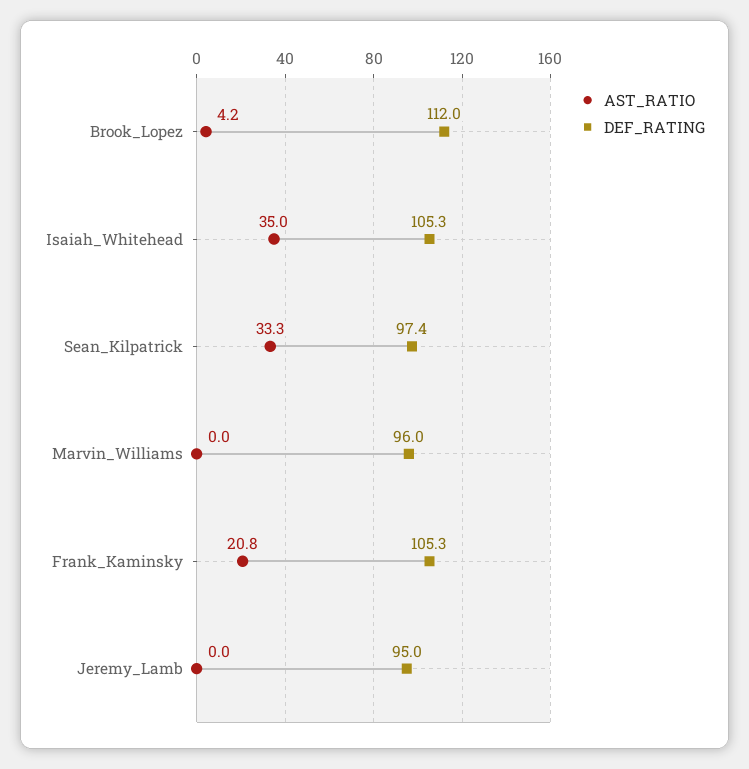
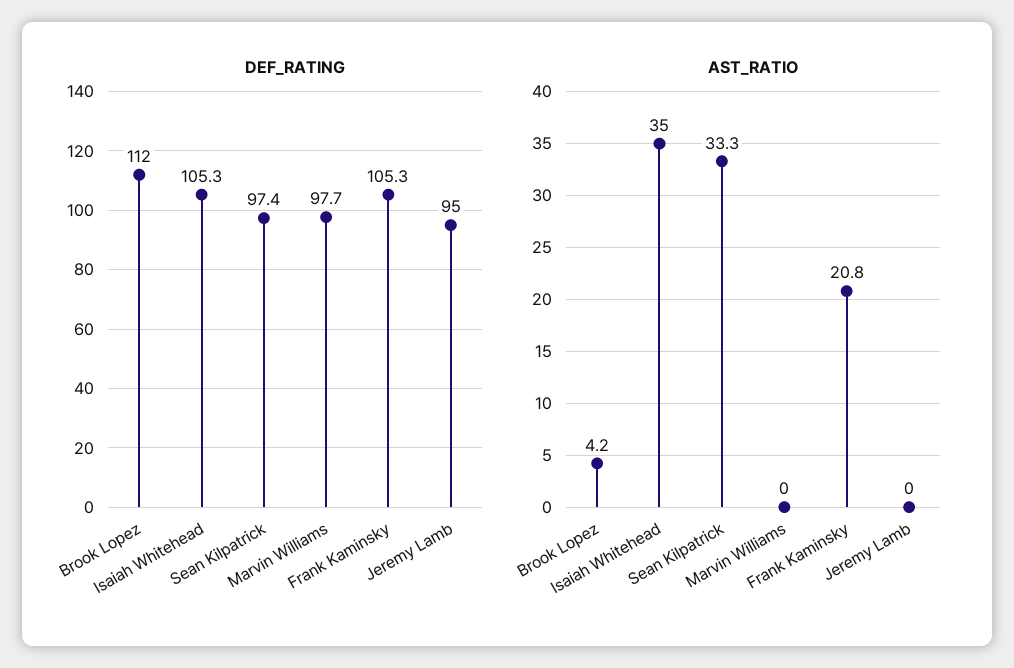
  {
    "AST_RATIO": {
      "Brook_Lopez": 4.2,
      "Isaiah_Whitehead": 35,
      "Sean_Kilpatrick": 33.3,
      "Marvin_Williams": 0,
      "Frank_Kaminsky": 20.8,
      "Jeremy_Lamb": 0
    },
    "DEF_RATING": {
      "Brook_Lopez": 112,
      "Isaiah_Whitehead": 105.3,
      "Sean_Kilpatrick": 97.4,
-     "Marvin_Williams": 96,
+     "Marvin_Williams": 97.7,
      "Frank_Kaminsky": 105.3,
      "Jeremy_Lamb": 95
    }
  }

